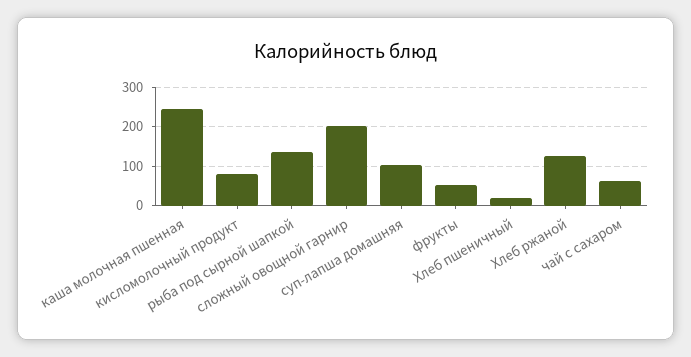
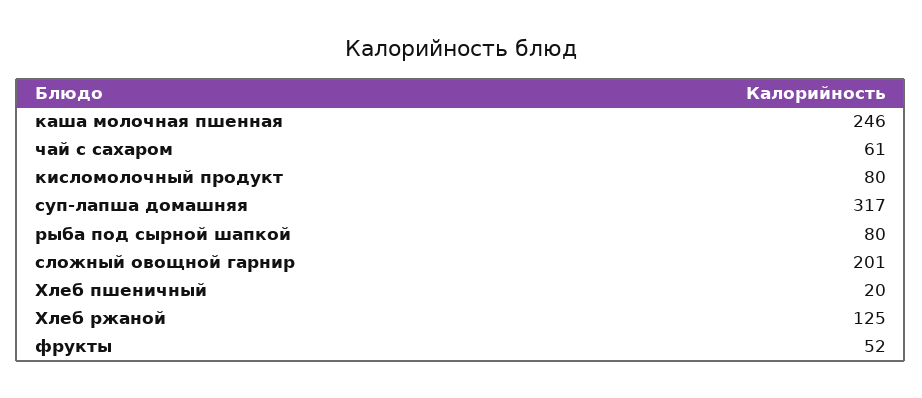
  {
    "каша молочная пшенная": 246,
    "кисломолочный продукт": 80,
-   "рыба под сырной шапкой": 140,
+   "рыба под сырной шапкой": 80,
    "сложный овощной гарнир": 201,
-   "суп-лапша домашняя": 100,
+   "суп-лапша домашняя": 317,
    "фрукты": 52,
    "Хлеб пшеничный": 20,
    "Хлеб ржаной": 125,
    "чай с сахаром": 61
  }

